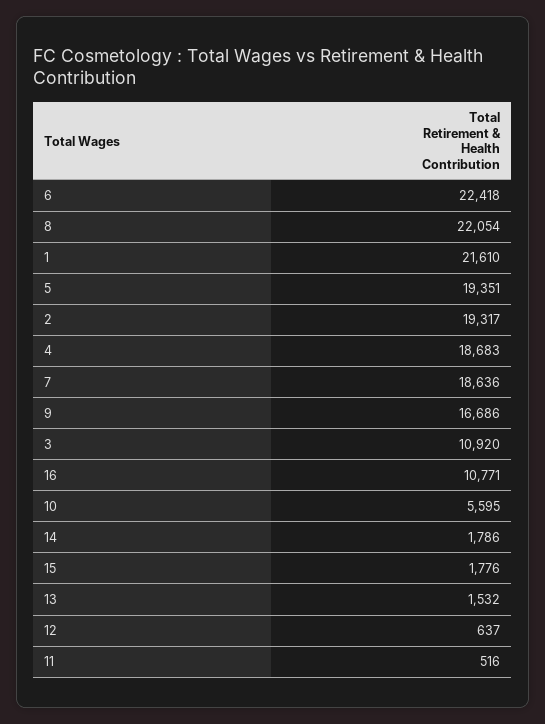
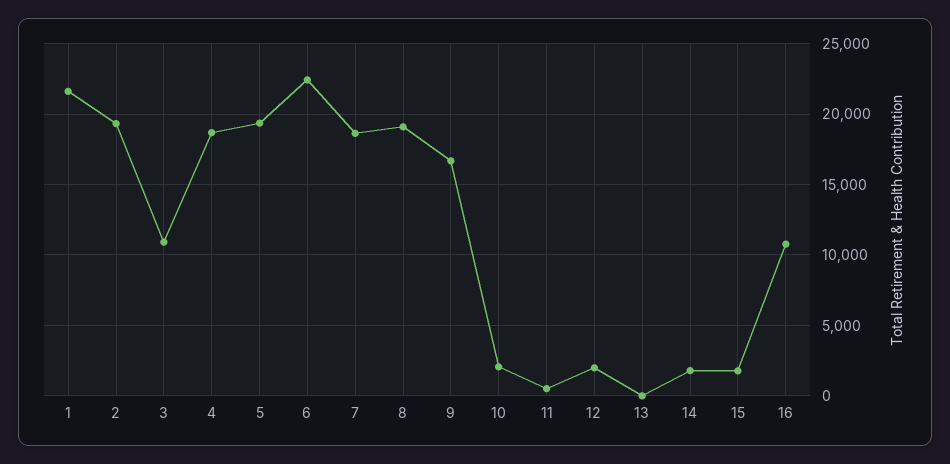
  {
    "6": 22418,
-   "8": 22054,
+   "8": 19000,
    "1": 21610,
    "5": 19351,
    "2": 19317,
    "4": 18683,
    "7": 18636,
    "9": 16686,
    "3": 10920,
    "16": 10771,
-   "10": 5595,
+   "10": 2000,
    "14": 1786,
    "15": 1776,
-   "13": 1532,
+   "13": 0,
-   "12": 637,
+   "12": 2000,
    "11": 516
  }

